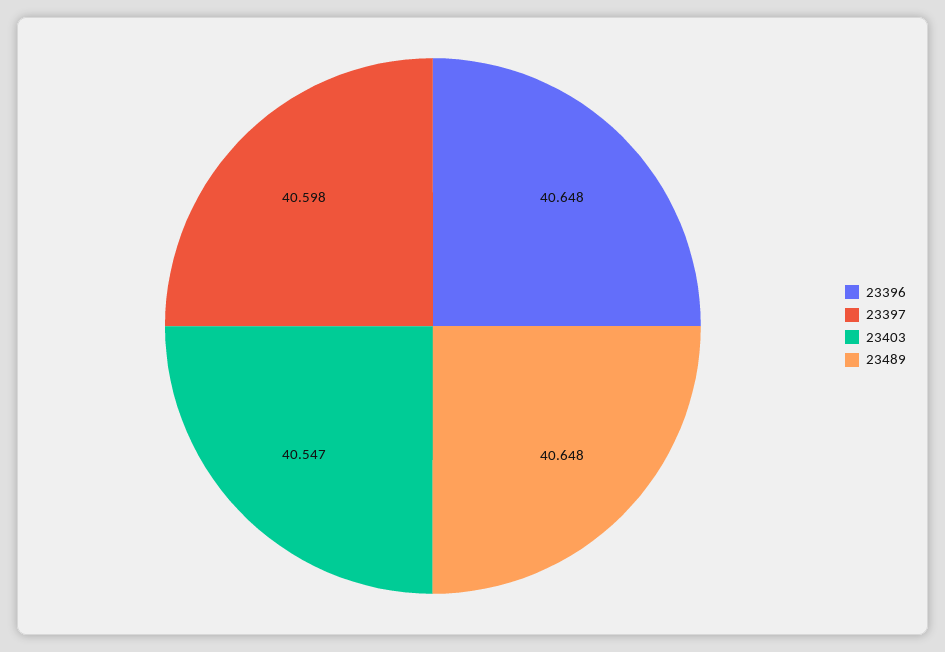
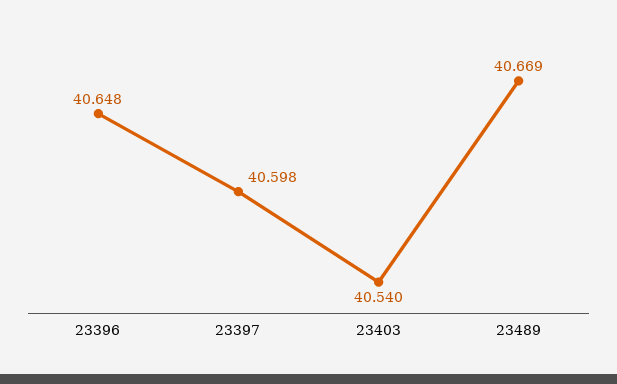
  {
    "23396": 40.648,
    "23397": 40.598,
-   "23403": 40.547,
+   "23403": 40.54,
-   "23489": 40.648
+   "23489": 40.669
  }

